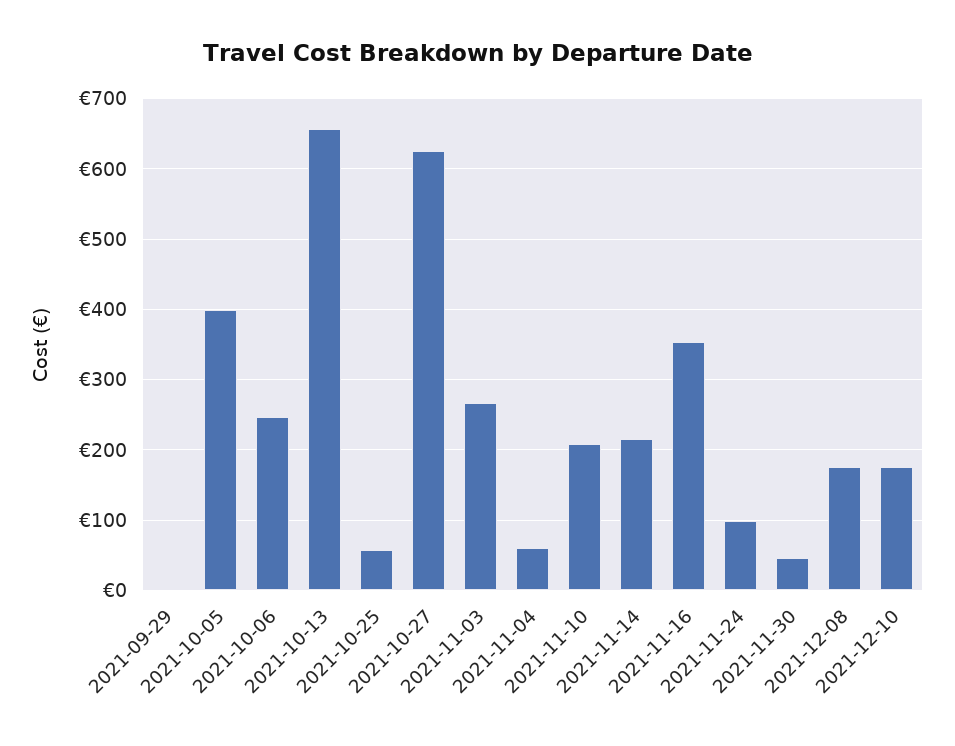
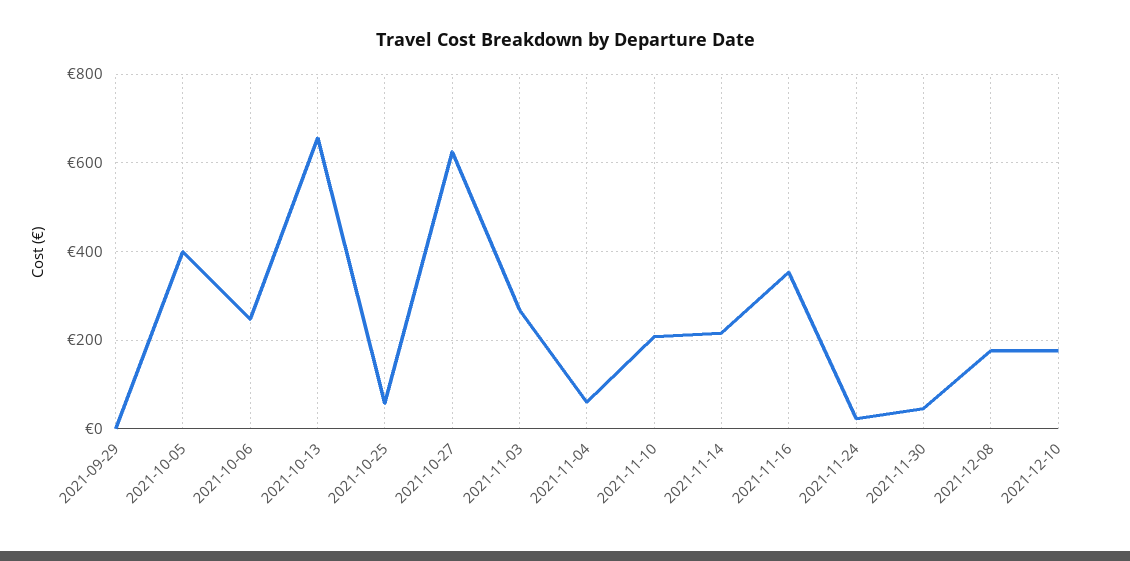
  {
    "2021-09-29": 0,
    "2021-10-05": 400,
    "2021-10-06": 250,
    "2021-10-13": 660,
    "2021-10-25": 60,
    "2021-10-27": 630,
    "2021-11-03": 270,
    "2021-11-04": 60,
    "2021-11-10": 210,
    "2021-11-14": 220,
    "2021-11-16": 350,
-   "2021-11-24": 100,
+   "2021-11-24": 20,
    "2021-11-30": 50,
    "2021-12-08": 180,
    "2021-12-10": 180
  }

